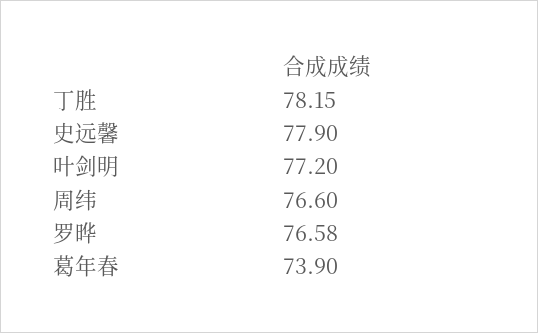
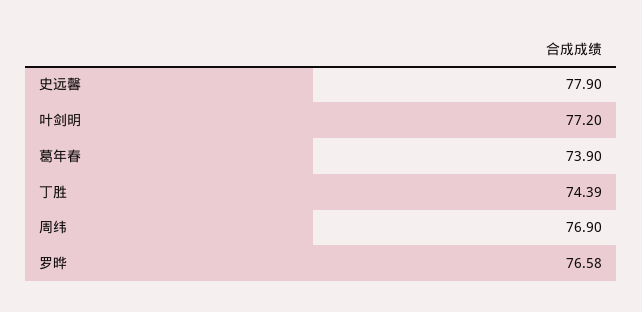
  {
-   "丁胜": 78.15,
+   "丁胜": 74.39,
    "史远馨": 77.9,
    "叶剑明": 77.2,
-   "周纬": 76.6,
+   "周纬": 76.9,
    "罗晔": 76.58,
    "葛年春": 73.9
  }

